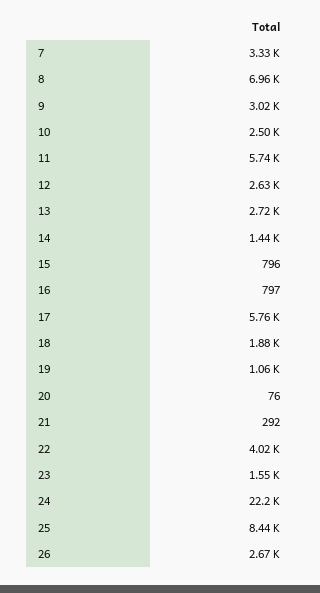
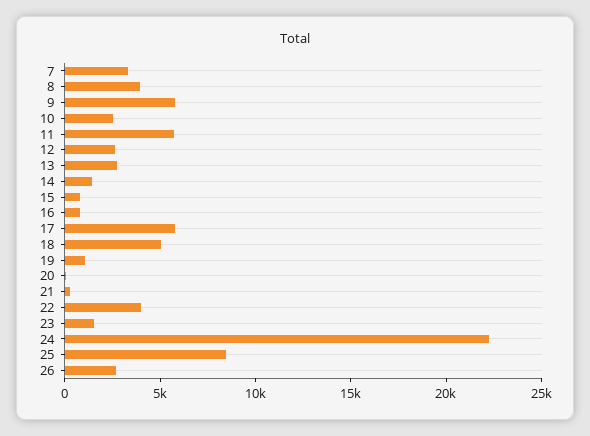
  {
    "7": 3330,
-   "8": 6960,
+   "8": 4000,
-   "9": 3020,
+   "9": 6000,
    "10": 2500,
    "11": 5740,
    "12": 2630,
    "13": 2720,
    "14": 1440,
    "15": 796,
    "16": 797,
    "17": 5760,
-   "18": 1880,
+   "18": 5000,
    "19": 1060,
    "20": 76,
    "21": 292,
    "22": 4020,
    "23": 1550,
    "24": 22200,
    "25": 8440,
    "26": 2670
  }

